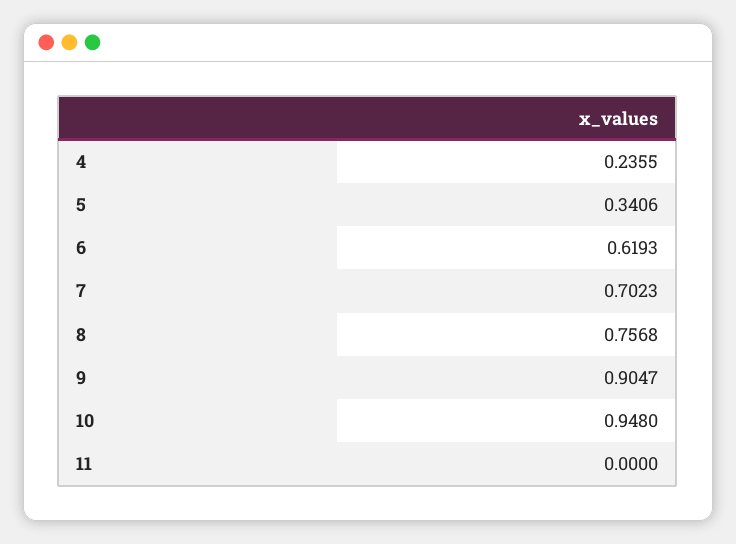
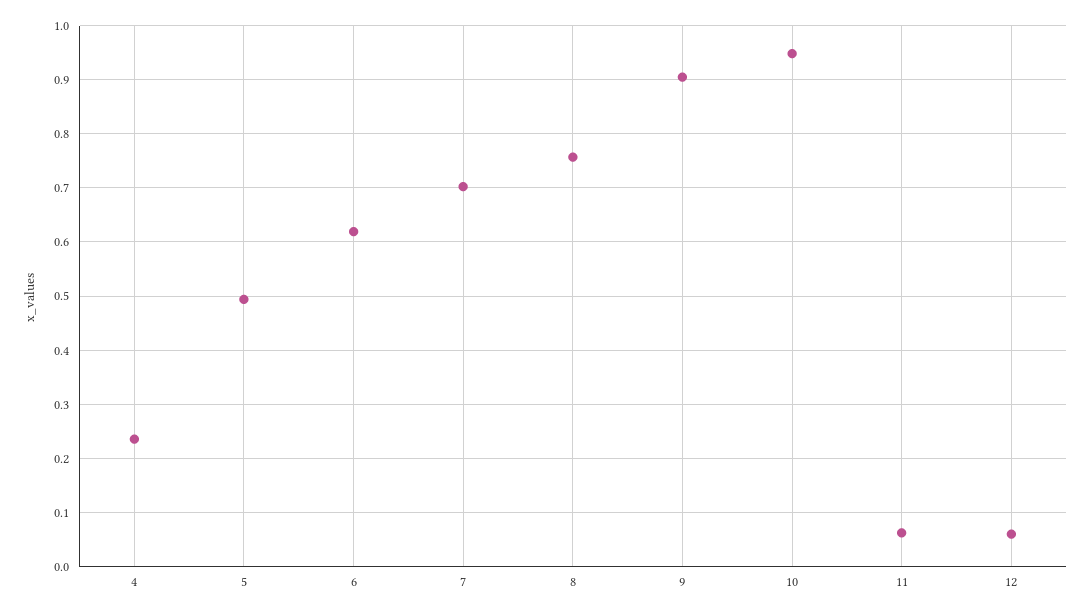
  {
    "4": 0.2355,
-   "5": 0.3406,
+   "5": 0.5,
    "6": 0.6193,
    "7": 0.7023,
    "8": 0.7568,
    "9": 0.9047,
    "10": 0.948,
-   "11": 0
+   "11": 0.06,
+   "12": 0.06
  }

